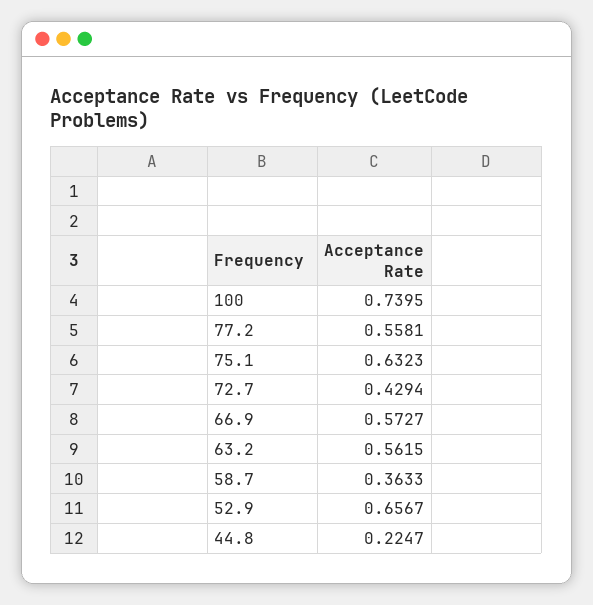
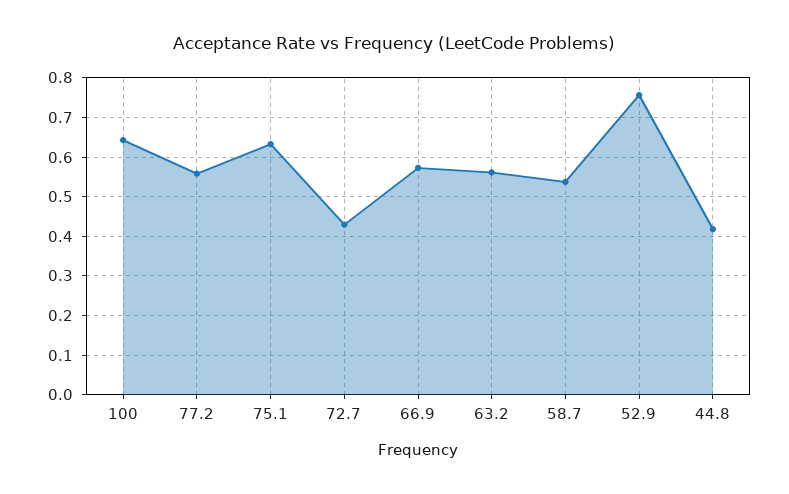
  {
-   "100": 0.7395,
+   "100": 0.64,
    "77.2": 0.5581,
    "75.1": 0.6323,
    "72.7": 0.4294,
    "66.9": 0.5727,
    "63.2": 0.5615,
-   "58.7": 0.3633,
+   "58.7": 0.54,
-   "52.9": 0.6567,
+   "52.9": 0.76,
-   "44.8": 0.2247
+   "44.8": 0.42
  }

